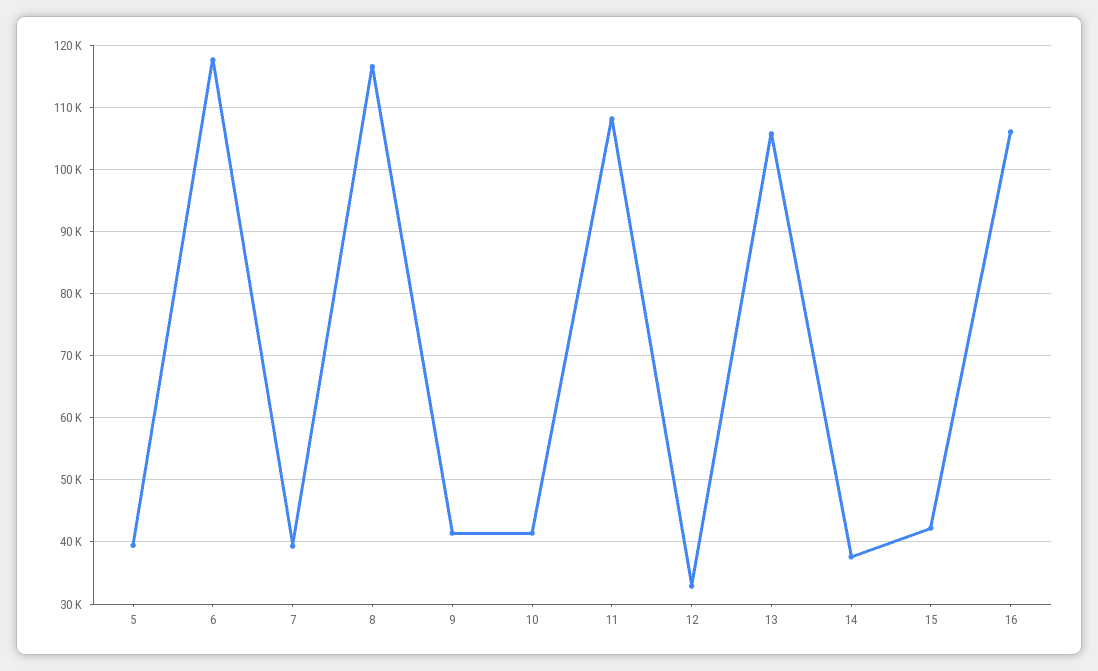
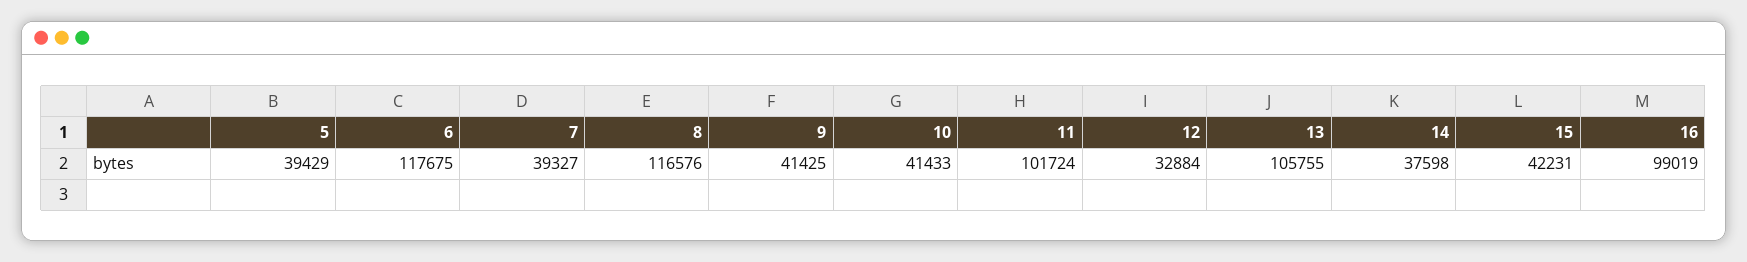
  {
    "5": 39429,
    "6": 117675,
    "7": 39327,
    "8": 116576,
    "9": 41425,
    "10": 41433,
-   "11": 108000,
+   "11": 101724,
    "12": 32884,
    "13": 105755,
    "14": 37598,
    "15": 42231,
-   "16": 106000
+   "16": 99019
  }

